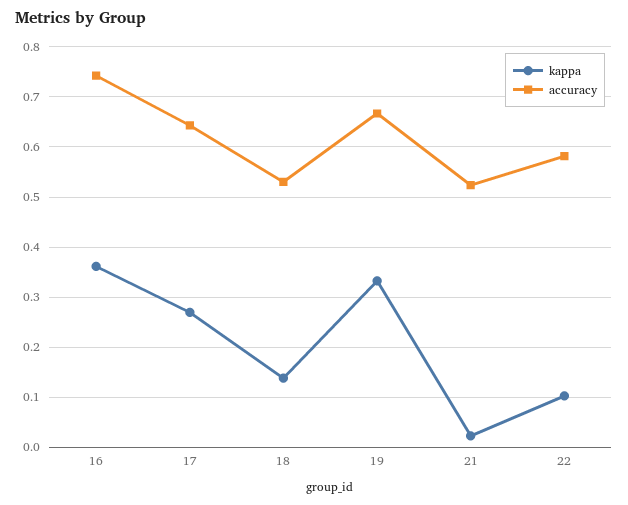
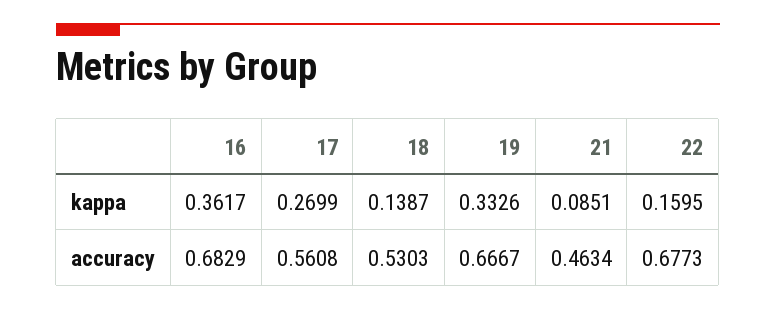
  {
    "kappa": {
      "16": 0.3617,
      "17": 0.2699,
      "18": 0.1387,
      "19": 0.3326,
-     "21": 0.02,
+     "21": 0.0851,
-     "22": 0.1
+     "22": 0.1595
    },
    "accuracy": {
-     "16": 0.74,
+     "16": 0.6829,
-     "17": 0.64,
+     "17": 0.5608,
      "18": 0.5303,
      "19": 0.6667,
-     "21": 0.52,
+     "21": 0.4634,
-     "22": 0.58
+     "22": 0.6773
    }
  }

